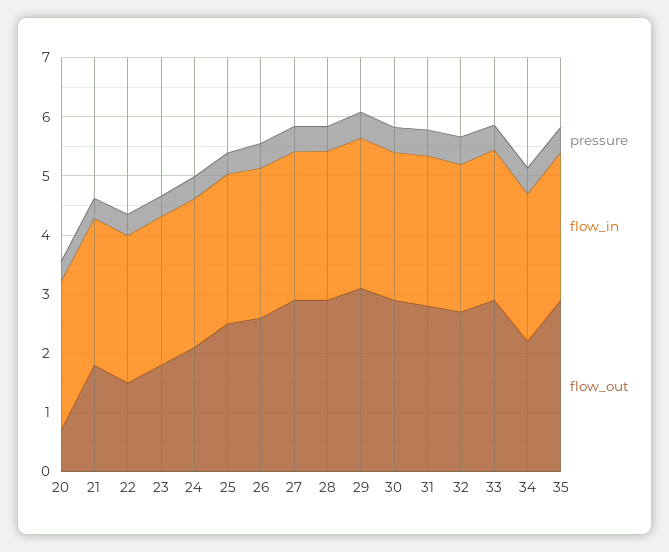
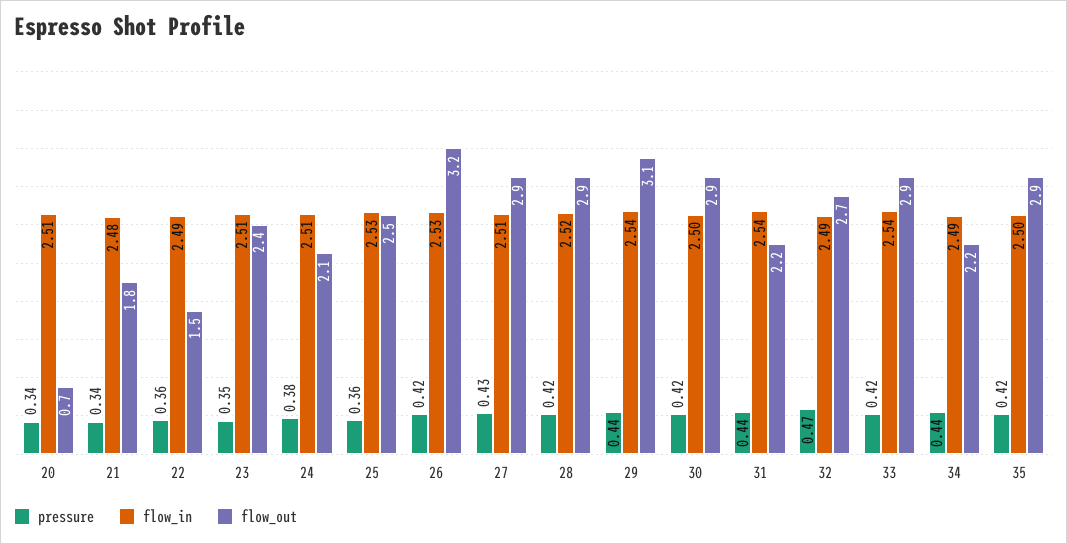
  {
    "pressure": {
      "20": 0.34,
      "21": 0.34,
      "22": 0.36,
      "23": 0.35,
      "24": 0.38,
      "25": 0.36,
      "26": 0.42,
      "27": 0.43,
      "28": 0.42,
      "29": 0.44,
      "30": 0.42,
      "31": 0.44,
      "32": 0.47,
      "33": 0.42,
      "34": 0.44,
      "35": 0.42
    },
    "flow_in": {
      "20": 2.51,
      "21": 2.48,
      "22": 2.49,
      "23": 2.51,
      "24": 2.51,
      "25": 2.53,
      "26": 2.53,
      "27": 2.51,
      "28": 2.52,
      "29": 2.54,
      "30": 2.5,
      "31": 2.54,
      "32": 2.49,
      "33": 2.54,
      "34": 2.49,
      "35": 2.5
    },
    "flow_out": {
      "20": 0.7,
      "21": 1.8,
      "22": 1.5,
-     "23": 1.8,
+     "23": 2.4,
      "24": 2.1,
      "25": 2.5,
-     "26": 2.6,
+     "26": 3.2,
      "27": 2.9,
      "28": 2.9,
      "29": 3.1,
      "30": 2.9,
-     "31": 2.8,
+     "31": 2.2,
      "32": 2.7,
      "33": 2.9,
      "34": 2.2,
      "35": 2.9
    }
  }

